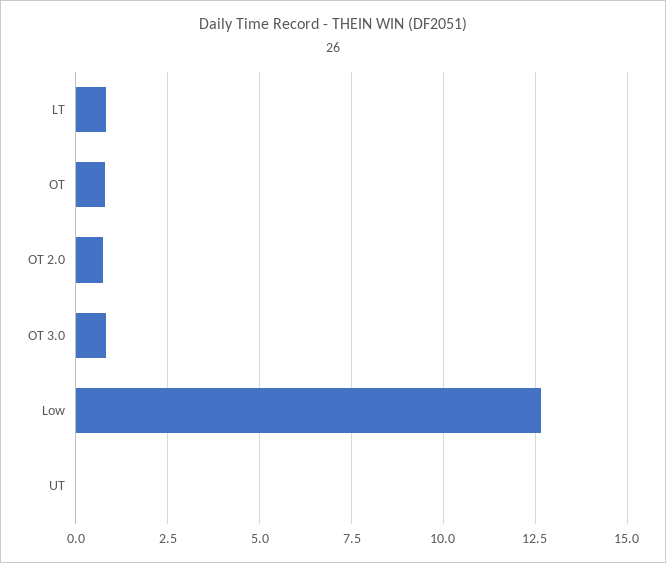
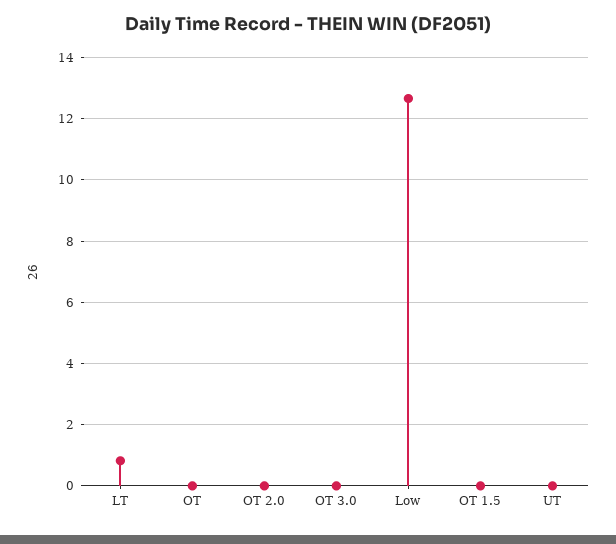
  {
    "LT": 0.8,
-   "OT": 0.75,
+   "OT": 0,
-   "OT 2.0": 0.75,
+   "OT 2.0": 0,
-   "OT 3.0": 0.75,
+   "OT 3.0": 0,
    "Low": 12.6,
-   "UT": 0
+   "UT": 0,
+   "OT 1.5": 0
  }

